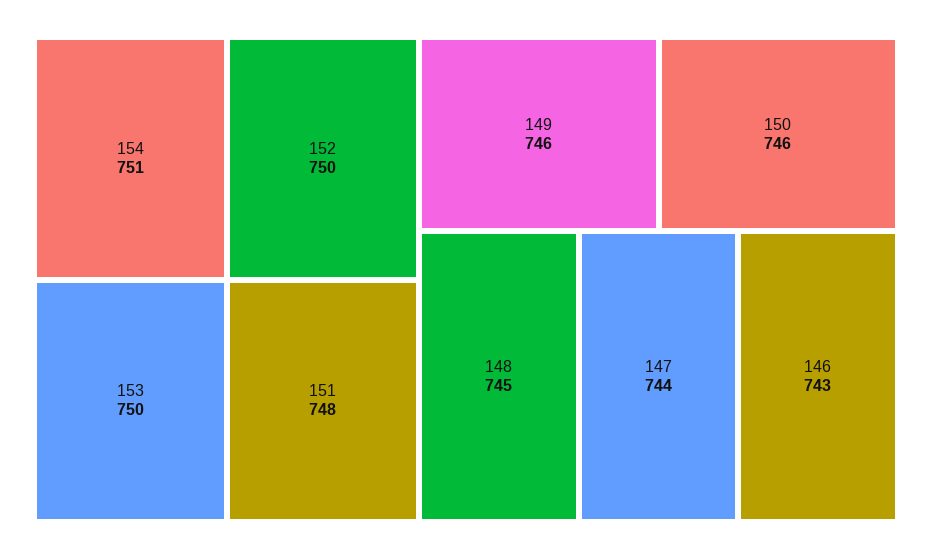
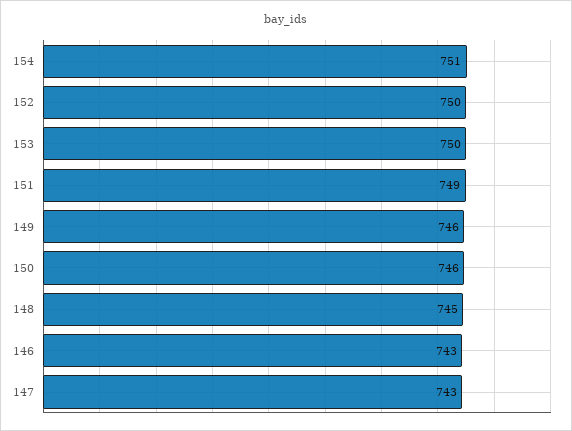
  {
    "154": 751,
    "152": 750,
    "153": 750,
-   "151": 748,
+   "151": 749,
    "149": 746,
    "150": 746,
    "148": 745,
-   "147": 744,
+   "147": 743,
    "146": 743
  }

